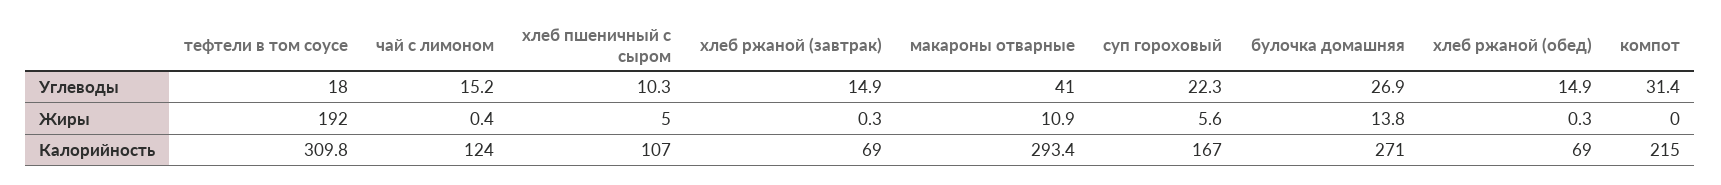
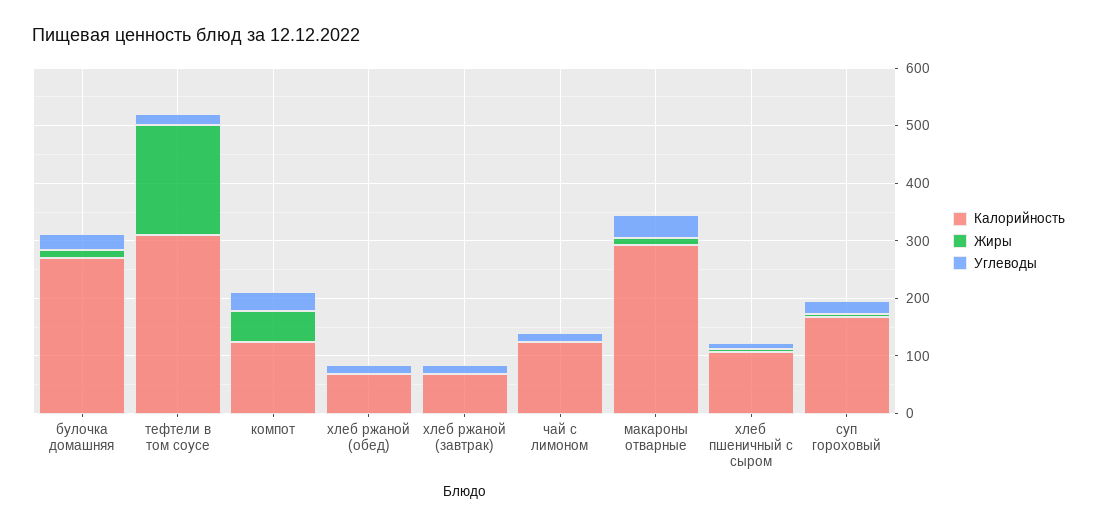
  {
    "Углеводы": {
      "тефтели в том соусе": 18,
      "чай с лимоном": 15.2,
      "хлеб пшеничный с сыром": 10.3,
      "хлеб ржаной (завтрак)": 14.9,
      "макароны отварные": 41,
      "суп гороховый": 22.3,
      "булочка домашняя": 26.9,
      "хлеб ржаной (обед)": 14.9,
      "компот": 31.4
    },
    "Жиры": {
      "тефтели в том соусе": 192,
      "чай с лимоном": 0.4,
      "хлеб пшеничный с сыром": 5,
      "хлеб ржаной (завтрак)": 0.3,
      "макароны отварные": 10.9,
      "суп гороховый": 5.6,
      "булочка домашняя": 13.8,
      "хлеб ржаной (обед)": 0.3,
-     "компот": 0
+     "компот": 60
    },
    "Калорийность": {
      "тефтели в том соусе": 309.8,
      "чай с лимоном": 124,
      "хлеб пшеничный с сыром": 107,
      "хлеб ржаной (завтрак)": 69,
      "макароны отварные": 293.4,
      "суп гороховый": 167,
      "булочка домашняя": 271,
      "хлеб ржаной (обед)": 69,
-     "компот": 215
+     "компот": 120
    }
  }

